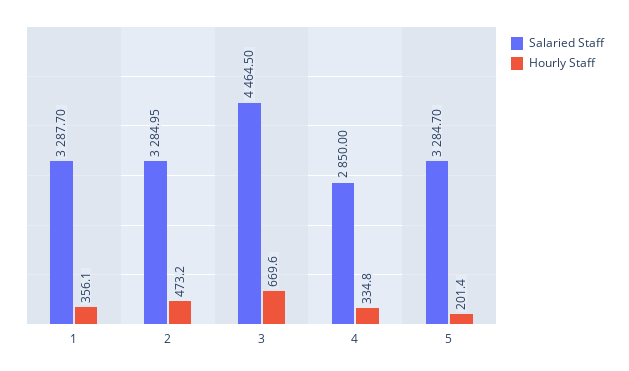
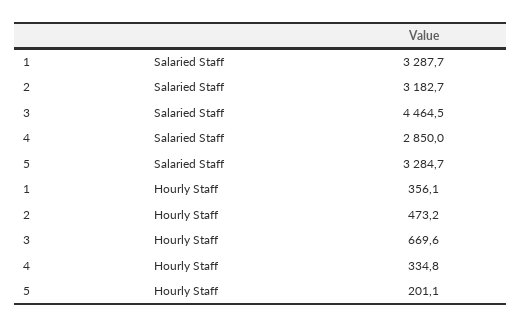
  {
    "Salaried Staff": {
      "1": 3287.7,
-     "2": 3284.95,
+     "2": 3182.7,
      "3": 4464.5,
      "4": 2850,
      "5": 3284.7
    },
    "Hourly Staff": {
      "1": 356.1,
      "2": 473.2,
      "3": 669.6,
      "4": 334.8,
-     "5": 201.4
+     "5": 201.1
    }
  }

